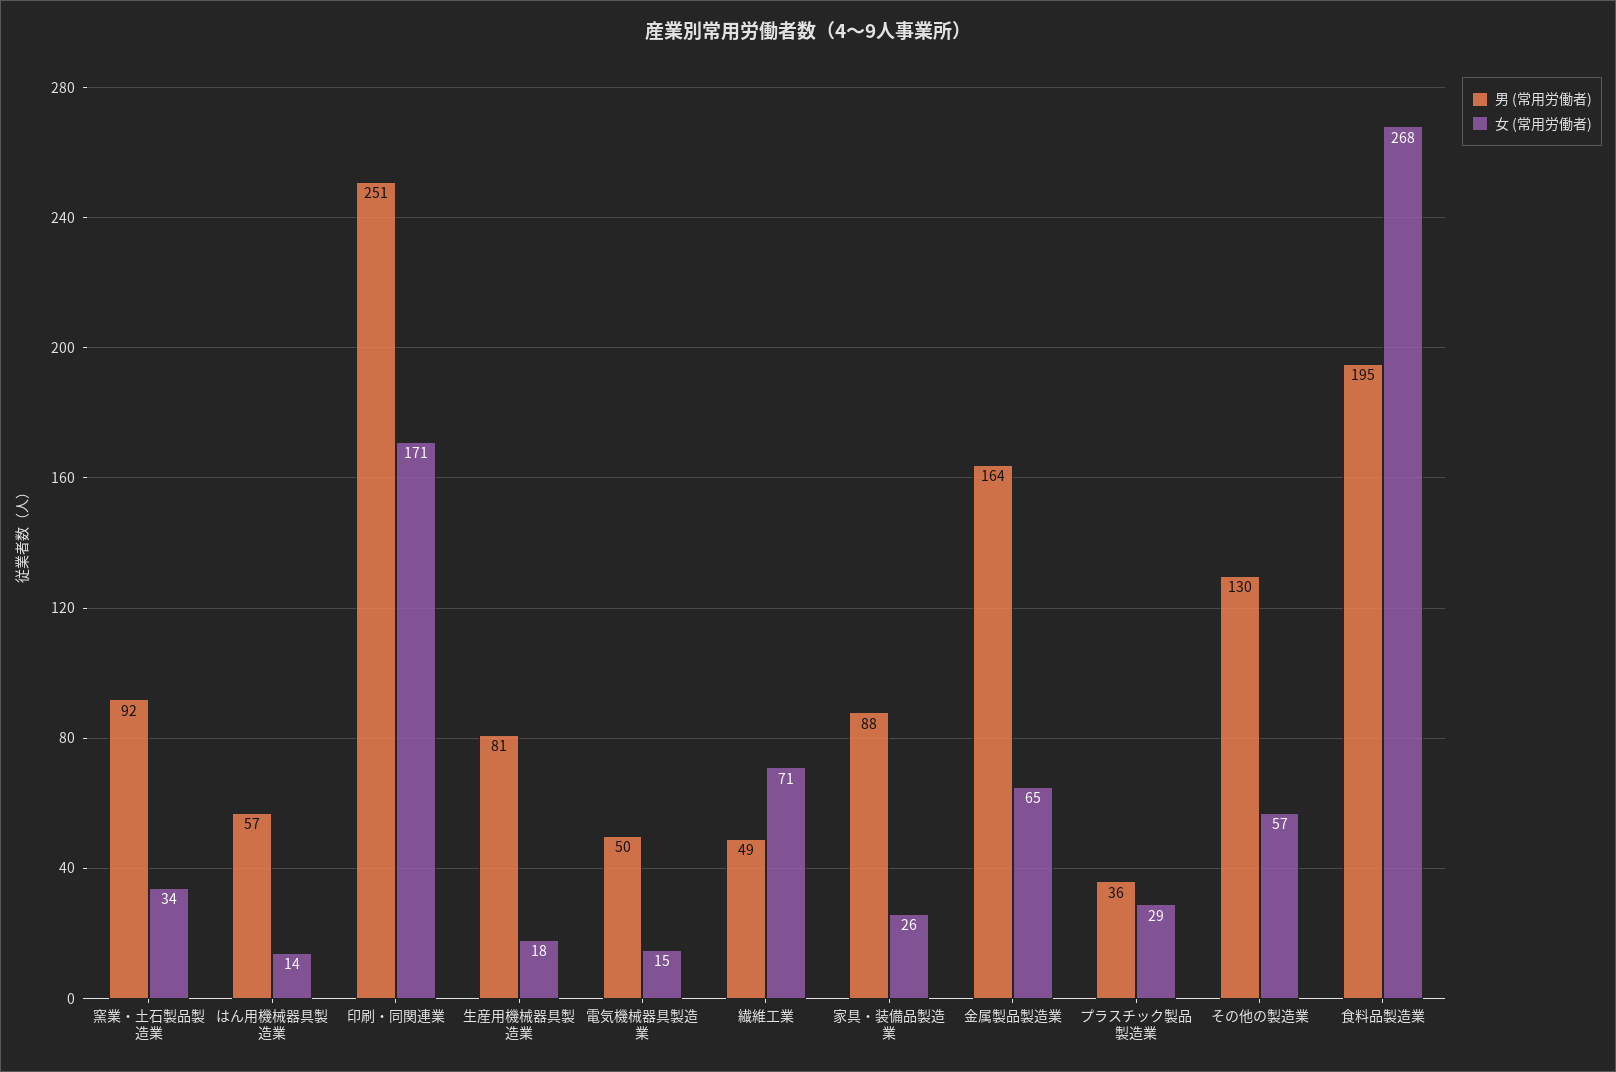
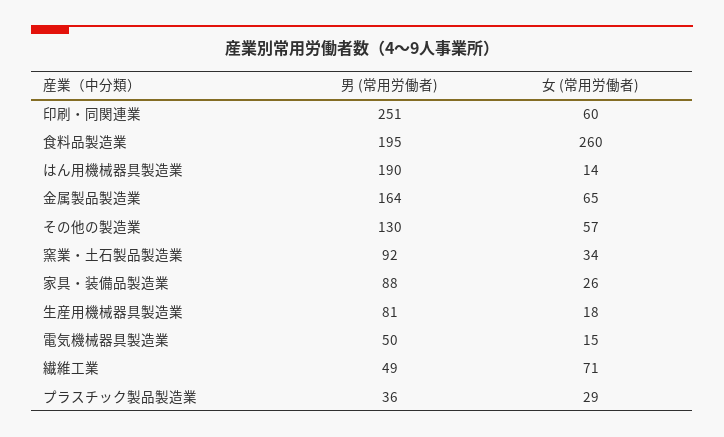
  {
    "男 (常用労働者)": {
      "窯業・土石製品製造業": 92,
-     "はん用機械器具製造業": 57,
+     "はん用機械器具製造業": 190,
      "印刷・同関連業": 251,
      "生産用機械器具製造業": 81,
      "電気機械器具製造業": 50,
      "繊維工業": 49,
      "家具・装備品製造業": 88,
      "金属製品製造業": 164,
      "プラスチック製品製造業": 36,
      "その他の製造業": 130,
      "食料品製造業": 195
    },
    "女 (常用労働者)": {
      "窯業・土石製品製造業": 34,
      "はん用機械器具製造業": 14,
-     "印刷・同関連業": 171,
+     "印刷・同関連業": 60,
      "生産用機械器具製造業": 18,
      "電気機械器具製造業": 15,
      "繊維工業": 71,
      "家具・装備品製造業": 26,
      "金属製品製造業": 65,
      "プラスチック製品製造業": 29,
      "その他の製造業": 57,
-     "食料品製造業": 268
+     "食料品製造業": 260
    }
  }

